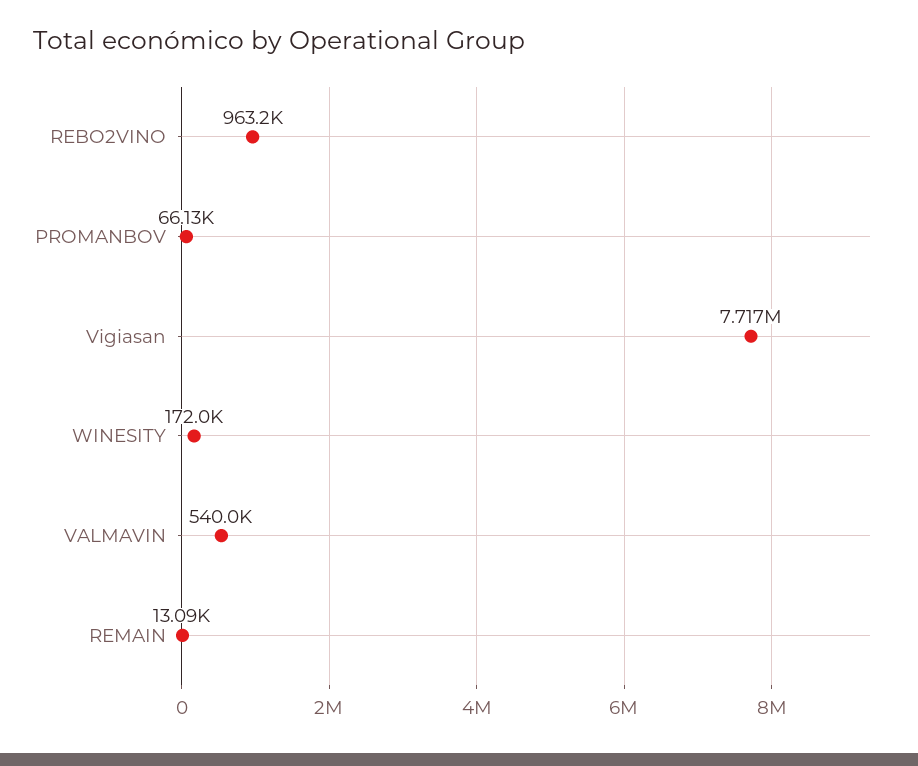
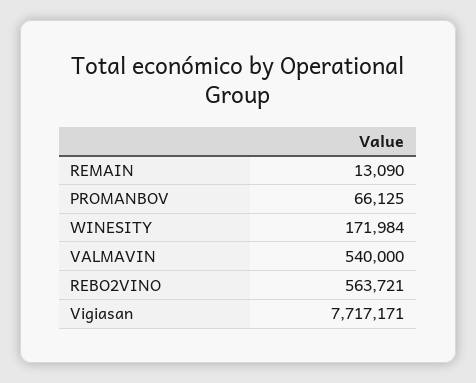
  {
-   "REBO2VINO": 963200,
+   "REBO2VINO": 563721,
    "PROMANBOV": 66125,
    "Vigiasan": 7717171,
    "WINESITY": 171984,
    "VALMAVIN": 540000,
    "REMAIN": 13090
  }

